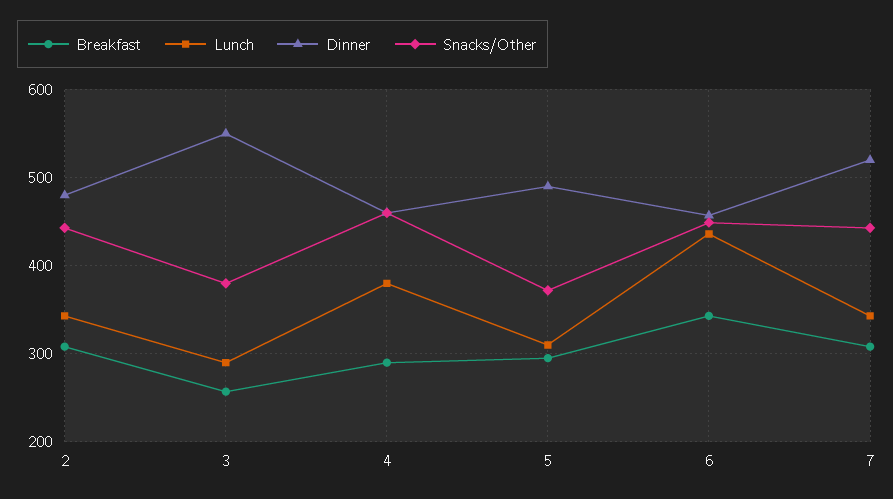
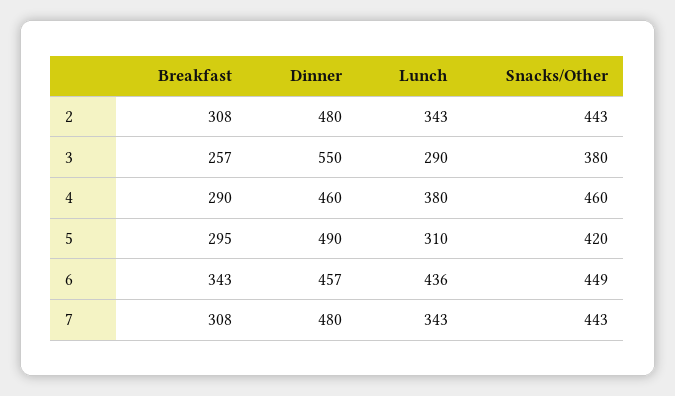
  {
    "Breakfast": {
      "2": 308,
      "3": 257,
      "4": 290,
      "5": 295,
      "6": 343,
      "7": 308
    },
    "Lunch": {
      "2": 343,
      "3": 290,
      "4": 380,
      "5": 310,
      "6": 436,
      "7": 343
    },
    "Dinner": {
      "2": 480,
      "3": 550,
      "4": 460,
      "5": 490,
      "6": 457,
-     "7": 520
+     "7": 480
    },
    "Snacks/Other": {
      "2": 443,
      "3": 380,
      "4": 460,
-     "5": 370,
+     "5": 420,
      "6": 449,
      "7": 443
    }
  }

